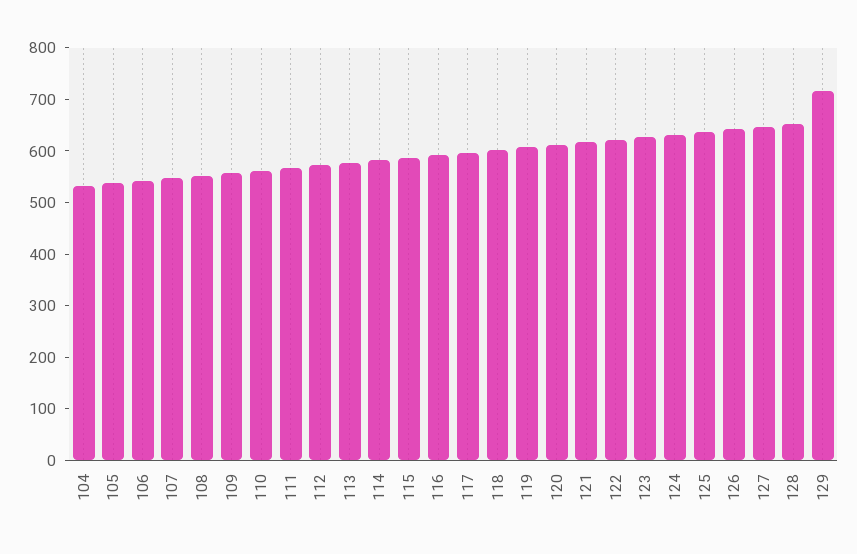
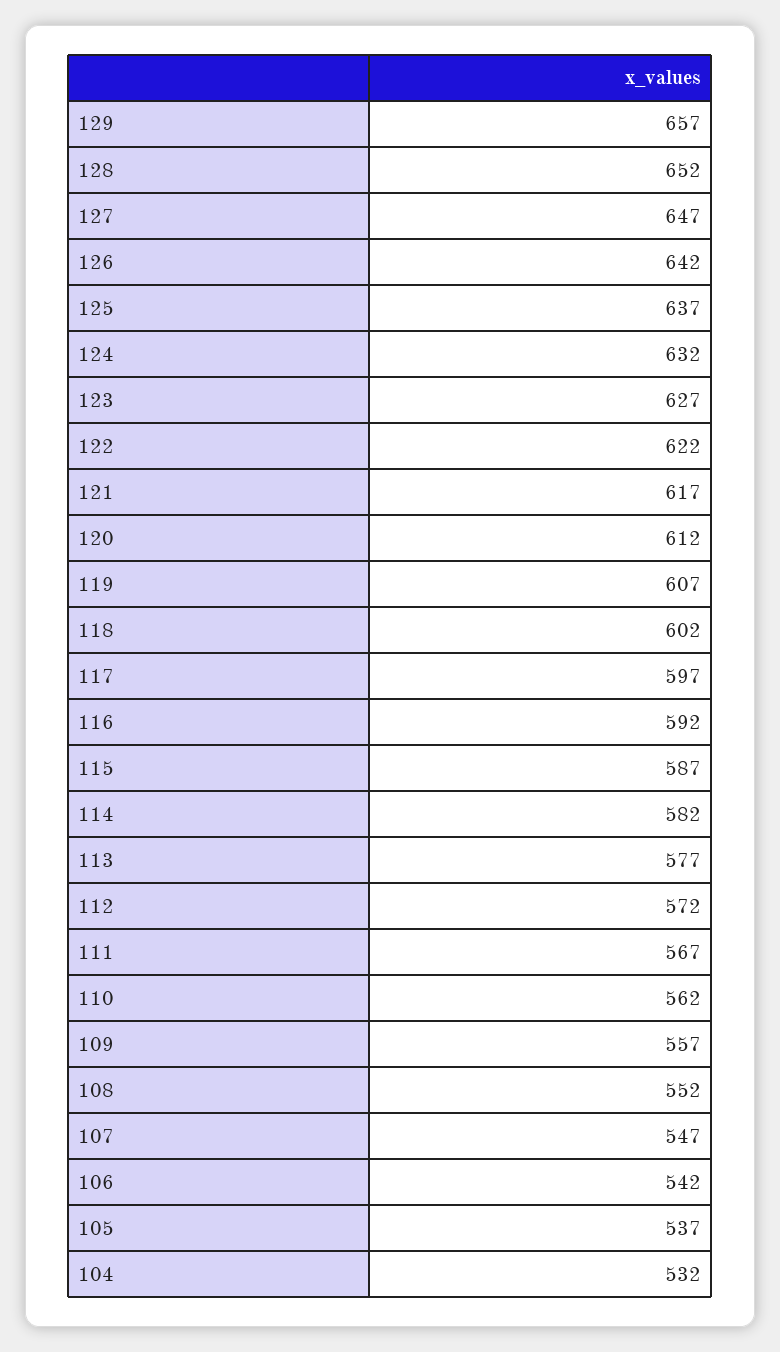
  {
    "104": 532,
    "105": 537,
    "106": 542,
    "107": 547,
    "108": 552,
    "109": 557,
    "110": 562,
    "111": 567,
    "112": 572,
    "113": 577,
    "114": 582,
    "115": 587,
    "116": 592,
    "117": 597,
    "118": 602,
    "119": 607,
    "120": 612,
    "121": 617,
    "122": 622,
    "123": 627,
    "124": 632,
    "125": 637,
    "126": 642,
    "127": 647,
    "128": 652,
-   "129": 720
+   "129": 657
  }

